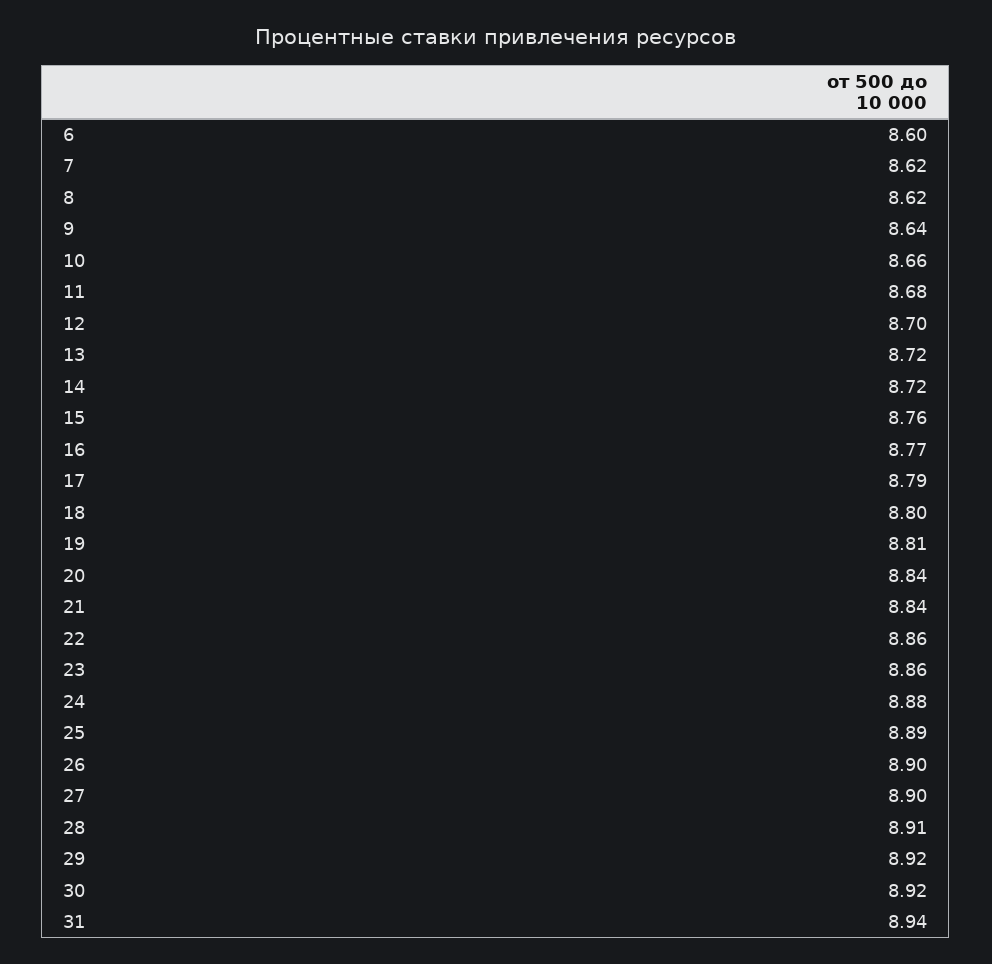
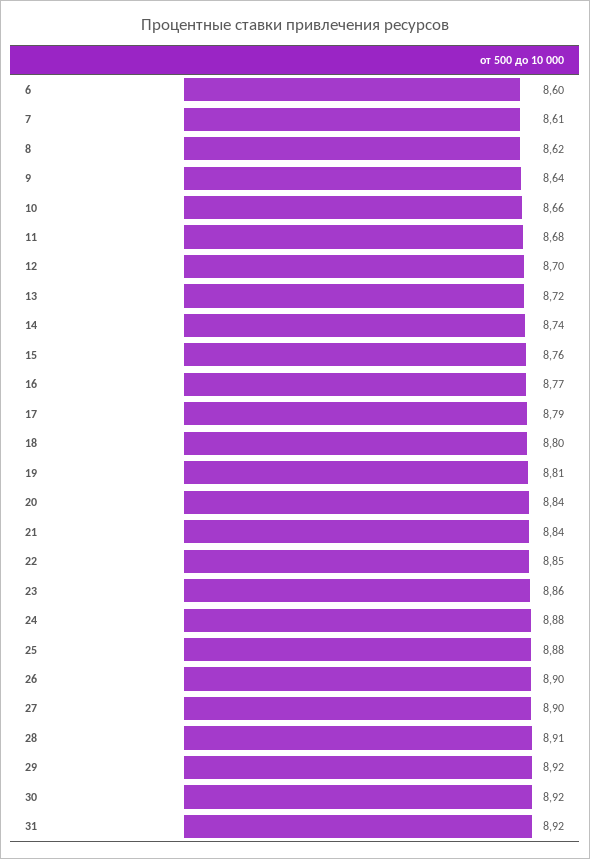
  {
    "6": 8.6,
-   "7": 8.62,
+   "7": 8.61,
    "8": 8.62,
    "9": 8.64,
    "10": 8.66,
    "11": 8.68,
    "12": 8.7,
    "13": 8.72,
-   "14": 8.72,
+   "14": 8.74,
    "15": 8.76,
    "16": 8.77,
    "17": 8.79,
    "18": 8.8,
    "19": 8.81,
    "20": 8.84,
    "21": 8.84,
-   "22": 8.86,
+   "22": 8.85,
    "23": 8.86,
    "24": 8.88,
-   "25": 8.89,
+   "25": 8.88,
    "26": 8.9,
    "27": 8.9,
    "28": 8.91,
    "29": 8.92,
    "30": 8.92,
-   "31": 8.94
+   "31": 8.92
  }

